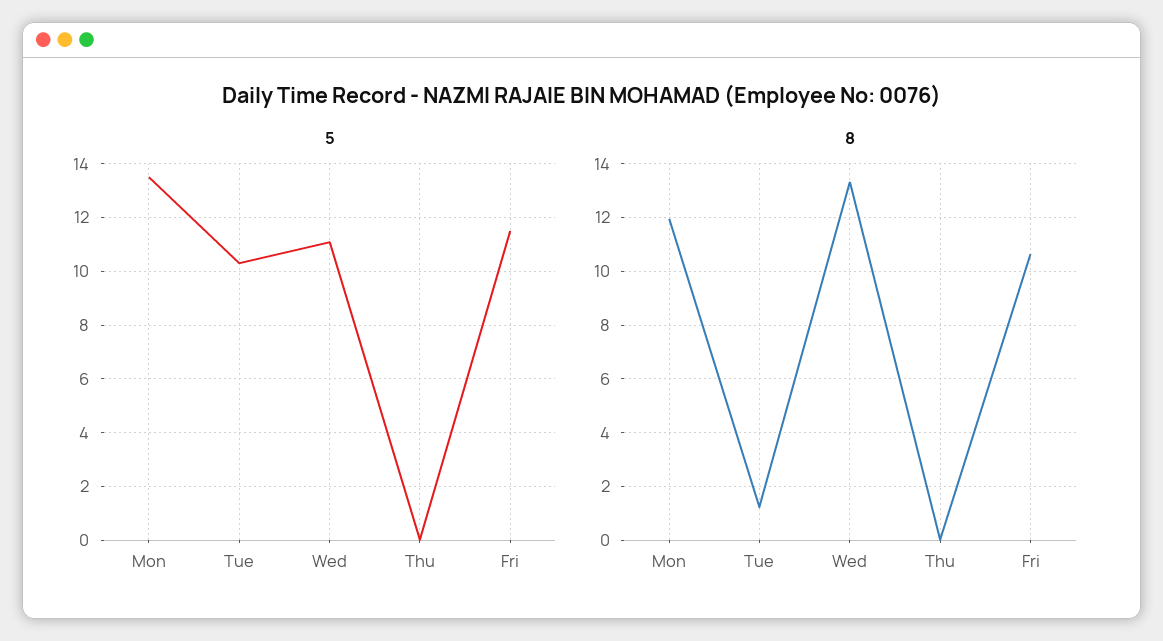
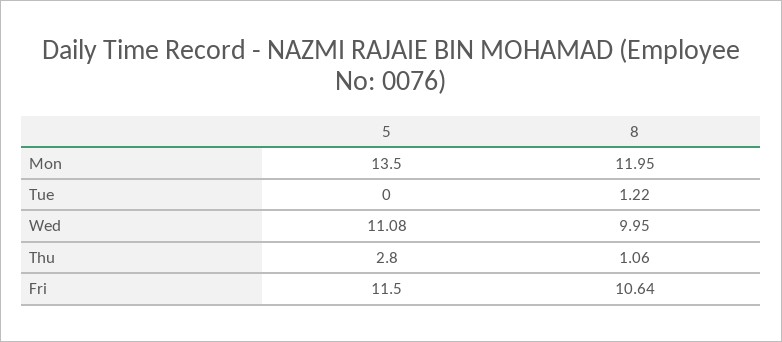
  {
    "5": {
      "Mon": 13.5,
-     "Tue": 10.25,
+     "Tue": 0,
      "Wed": 11.08,
-     "Thu": 0,
+     "Thu": 2.8,
      "Fri": 11.5
    },
    "8": {
      "Mon": 11.95,
      "Tue": 1.22,
-     "Wed": 13.25,
+     "Wed": 9.95,
-     "Thu": 0,
+     "Thu": 1.06,
      "Fri": 10.64
    }
  }

